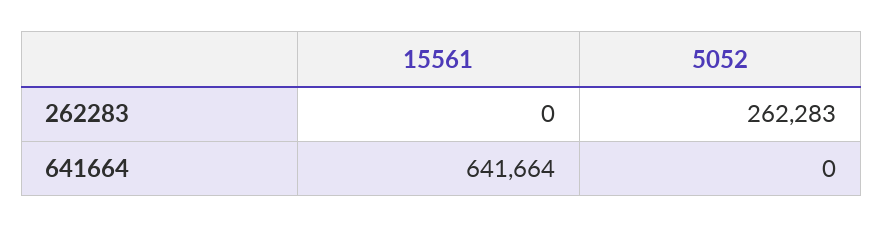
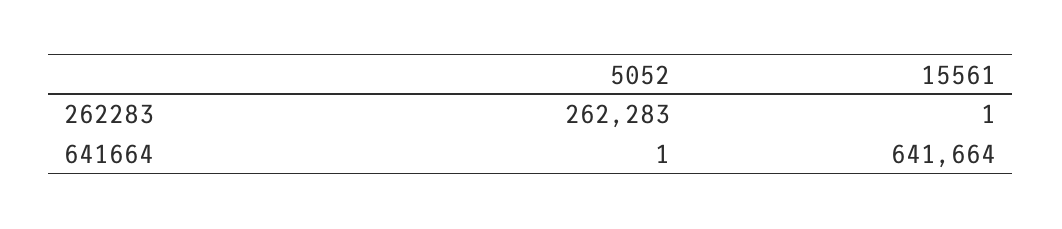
  {
    "15561": {
-     "262283": 0,
+     "262283": 1,
      "641664": 641664
    },
    "5052": {
      "262283": 262283,
-     "641664": 0
+     "641664": 1
    }
  }

